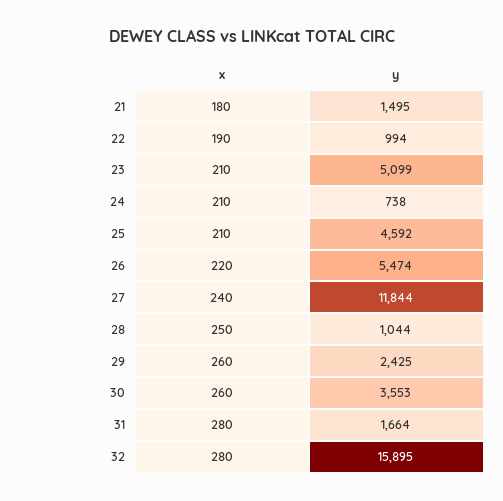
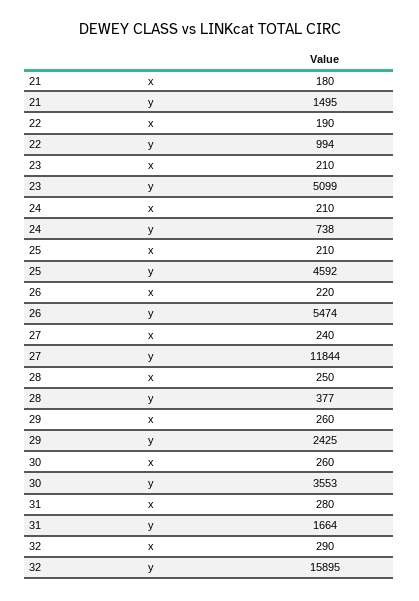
  {
    "x": {
      "21": 180,
      "22": 190,
      "23": 210,
      "24": 210,
      "25": 210,
      "26": 220,
      "27": 240,
      "28": 250,
      "29": 260,
      "30": 260,
      "31": 280,
-     "32": 280
+     "32": 290
    },
    "y": {
      "21": 1495,
      "22": 994,
      "23": 5099,
      "24": 738,
      "25": 4592,
      "26": 5474,
      "27": 11844,
-     "28": 1044,
+     "28": 377,
      "29": 2425,
      "30": 3553,
      "31": 1664,
      "32": 15895
    }
  }

